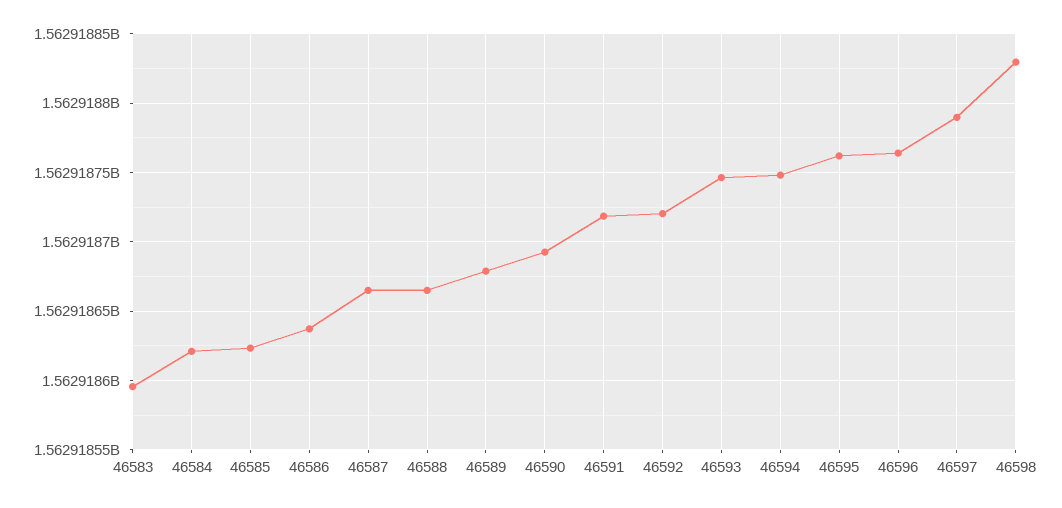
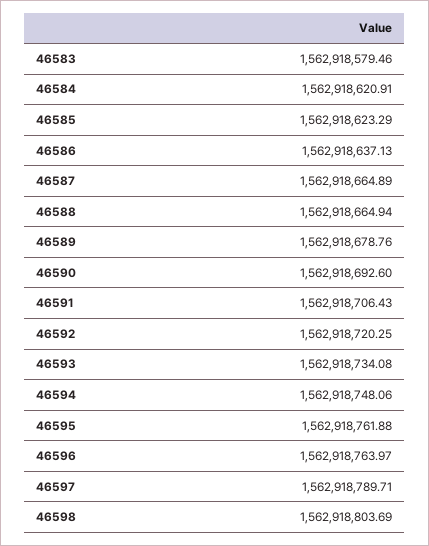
  {
-   "46583": 1562918595,
+   "46583": 1562918579.46,
    "46584": 1562918620.91,
    "46585": 1562918623.29,
    "46586": 1562918637.13,
    "46587": 1562918664.89,
    "46588": 1562918664.94,
    "46589": 1562918678.76,
    "46590": 1562918692.6,
-   "46591": 1562918720,
+   "46591": 1562918706.43,
    "46592": 1562918720.25,
-   "46593": 1562918745,
+   "46593": 1562918734.08,
    "46594": 1562918748.06,
    "46595": 1562918761.88,
    "46596": 1562918763.97,
    "46597": 1562918789.71,
-   "46598": 1562918830
+   "46598": 1562918803.69
  }

